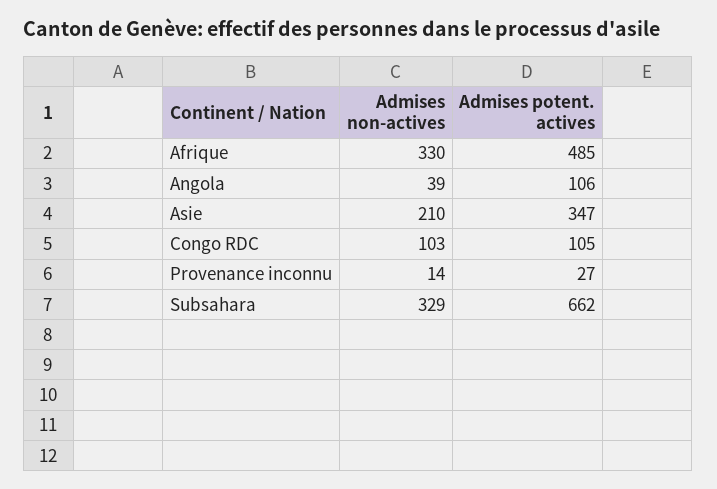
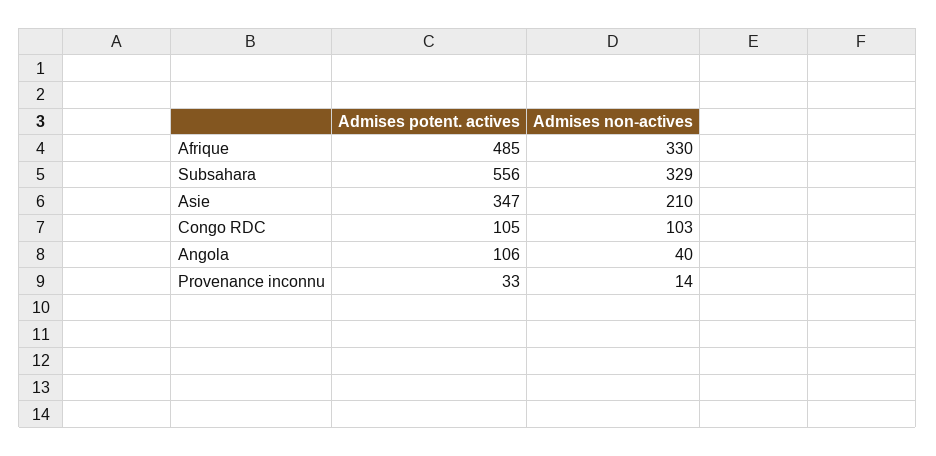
  {
    "Admises non-actives": {
      "Afrique": 330,
-     "Angola": 39,
+     "Angola": 40,
      "Asie": 210,
      "Congo RDC": 103,
      "Provenance inconnu": 14,
      "Subsahara": 329
    },
    "Admises potent. actives": {
      "Afrique": 485,
      "Angola": 106,
      "Asie": 347,
      "Congo RDC": 105,
-     "Provenance inconnu": 27,
+     "Provenance inconnu": 33,
-     "Subsahara": 662
+     "Subsahara": 556
    }
  }

